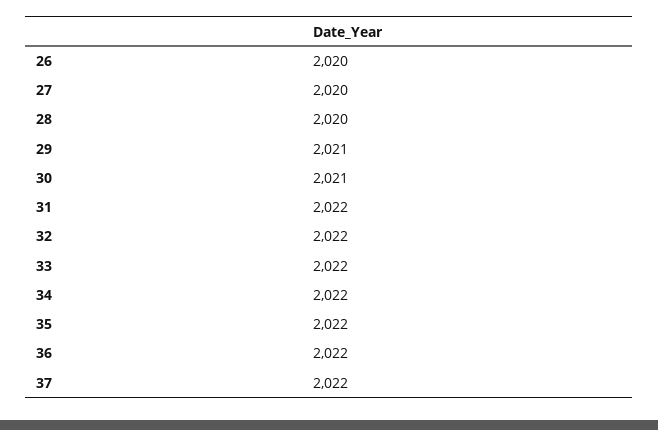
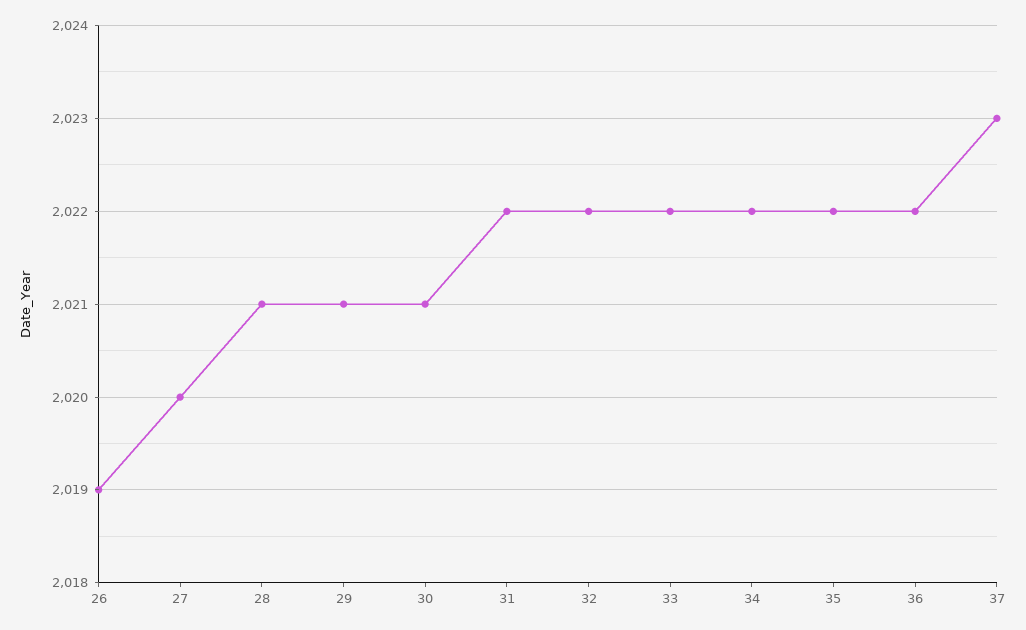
  {
-   "26": 2020,
+   "26": 2019,
    "27": 2020,
-   "28": 2020,
+   "28": 2021,
    "29": 2021,
    "30": 2021,
    "31": 2022,
    "32": 2022,
    "33": 2022,
    "34": 2022,
    "35": 2022,
    "36": 2022,
-   "37": 2022
+   "37": 2023
  }

